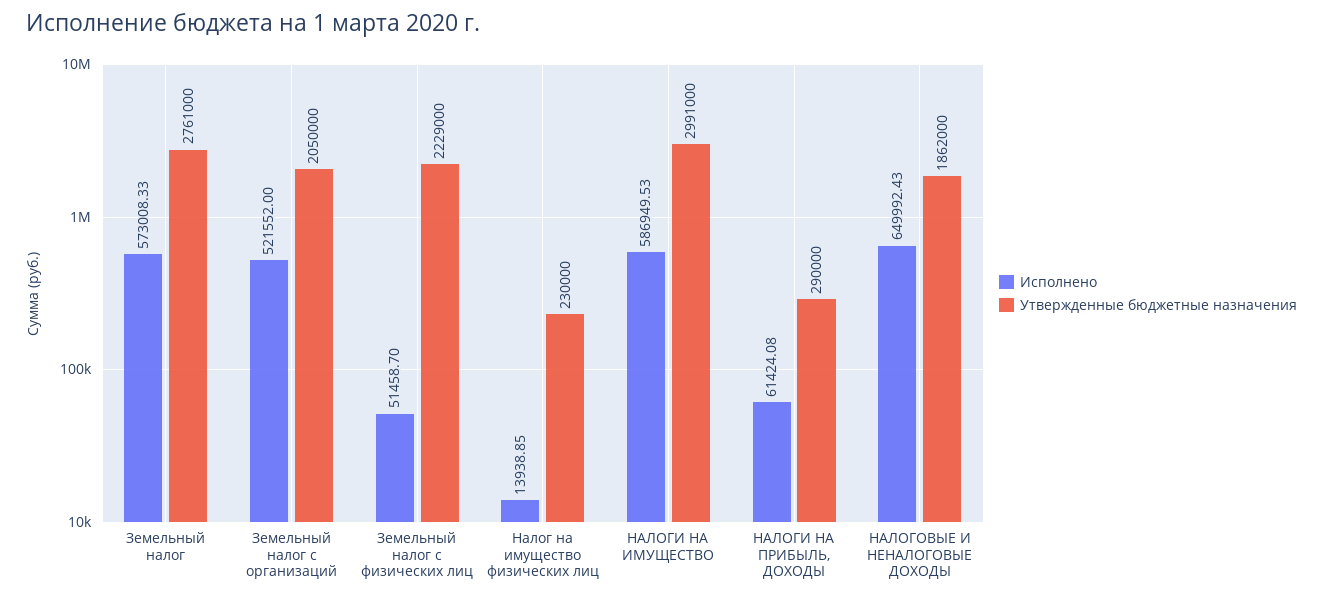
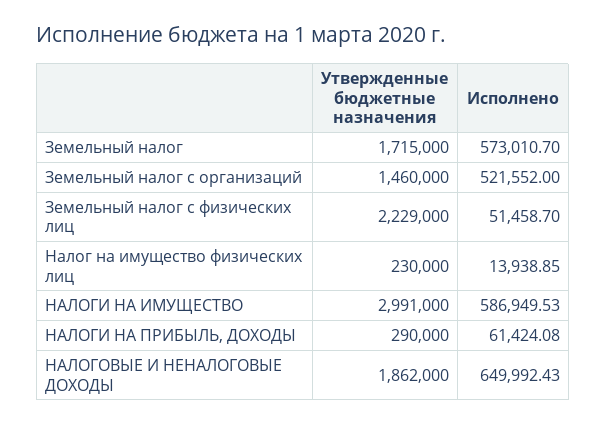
  {
    "Исполнено": {
-     "Земельный налог": 573008.33,
+     "Земельный налог": 573010.7,
      "Земельный налог с организаций": 521552,
      "Земельный налог с физических лиц": 51458.7,
      "Налог на имущество физических лиц": 13938.85,
      "НАЛОГИ НА ИМУЩЕСТВО": 586949.53,
      "НАЛОГИ НА ПРИБЫЛЬ, ДОХОДЫ": 61424.08,
      "НАЛОГОВЫЕ И НЕНАЛОГОВЫЕ ДОХОДЫ": 649992.43
    },
    "Утвержденные бюджетные назначения": {
-     "Земельный налог": 2761000,
+     "Земельный налог": 1715000,
-     "Земельный налог с организаций": 2050000,
+     "Земельный налог с организаций": 1460000,
      "Земельный налог с физических лиц": 2229000,
      "Налог на имущество физических лиц": 230000,
      "НАЛОГИ НА ИМУЩЕСТВО": 2991000,
      "НАЛОГИ НА ПРИБЫЛЬ, ДОХОДЫ": 290000,
      "НАЛОГОВЫЕ И НЕНАЛОГОВЫЕ ДОХОДЫ": 1862000
    }
  }

